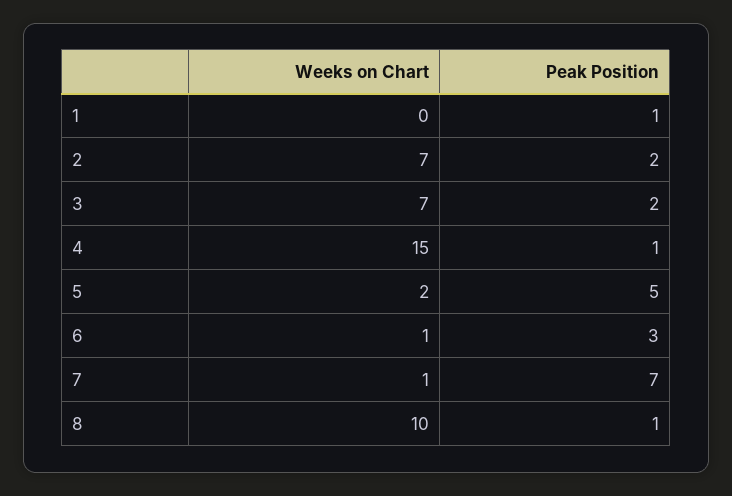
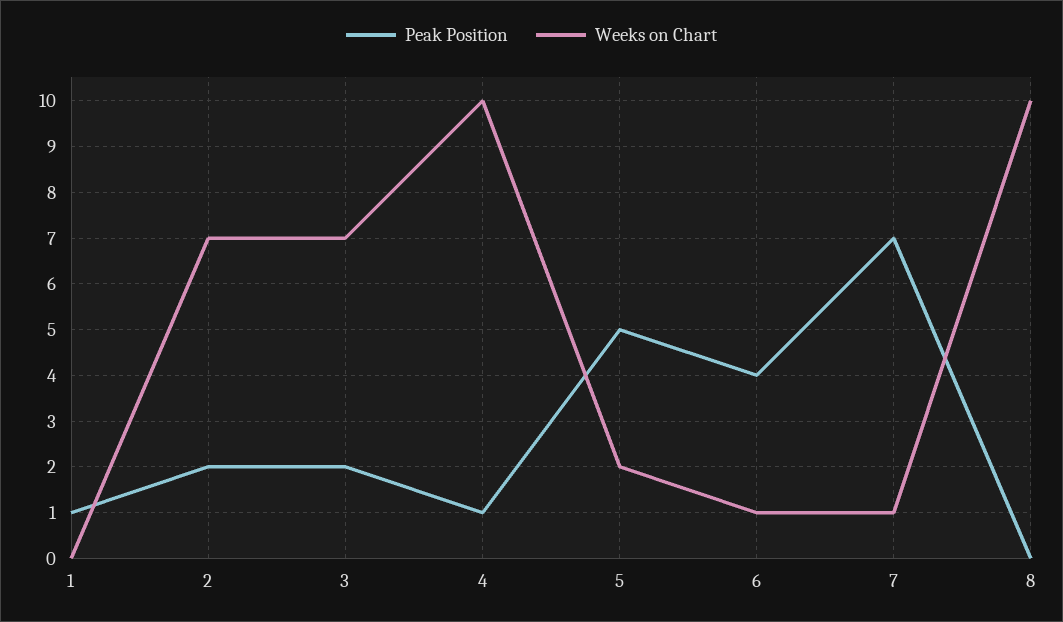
  {
    "Weeks on Chart": {
      "1": 0,
      "2": 7,
      "3": 7,
-     "4": 15,
+     "4": 10,
      "5": 2,
      "6": 1,
      "7": 1,
      "8": 10
    },
    "Peak Position": {
      "1": 1,
      "2": 2,
      "3": 2,
      "4": 1,
      "5": 5,
-     "6": 3,
+     "6": 4,
      "7": 7,
-     "8": 1
+     "8": 0
    }
  }

